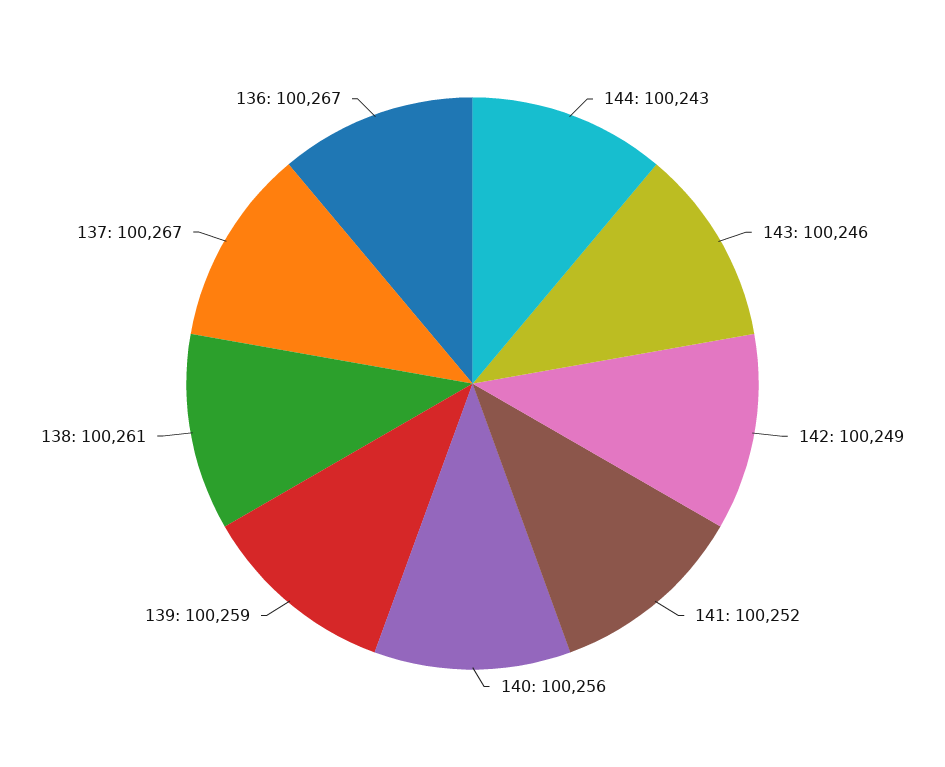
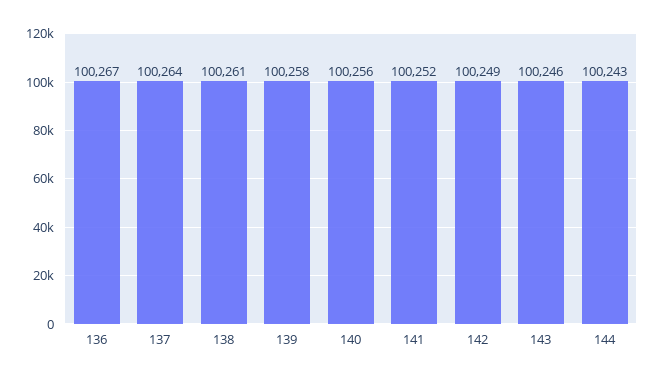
  {
    "144": 100243,
    "143": 100246,
    "142": 100249,
    "141": 100252,
    "140": 100256,
-   "139": 100259,
+   "139": 100258,
    "138": 100261,
-   "137": 100267,
+   "137": 100264,
    "136": 100267
  }

